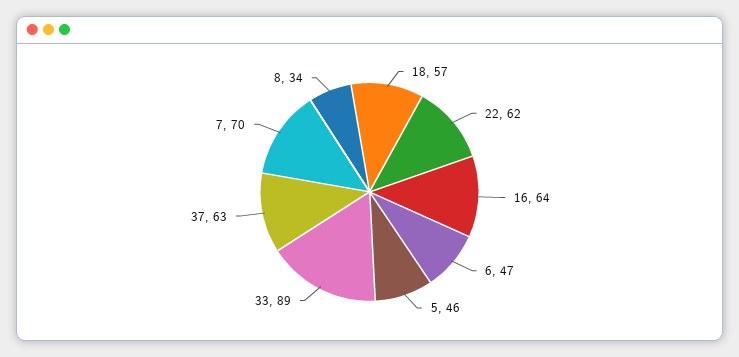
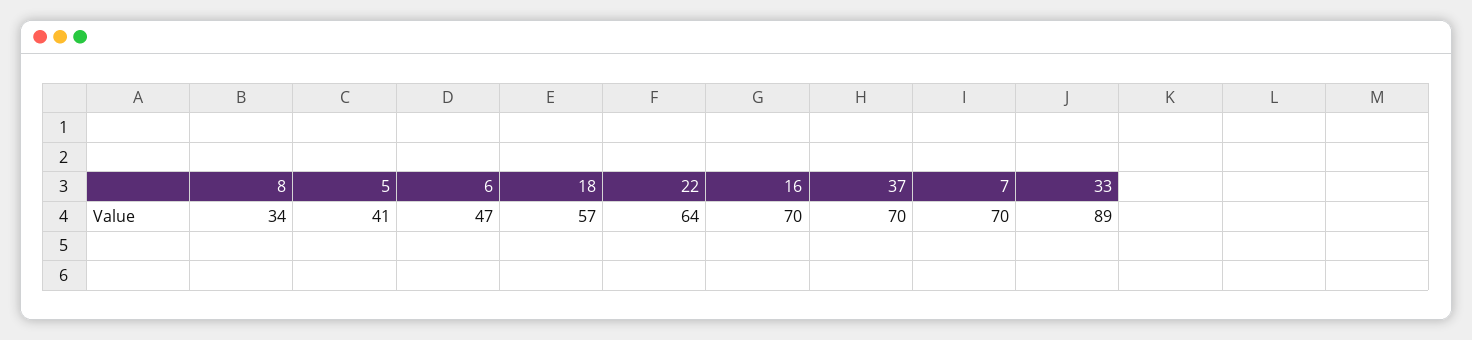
  {
    "18": 57,
-   "22": 62,
+   "22": 64,
-   "16": 64,
+   "16": 70,
    "6": 47,
-   "5": 46,
+   "5": 41,
    "33": 89,
-   "37": 63,
+   "37": 70,
    "7": 70,
    "8": 34
  }

